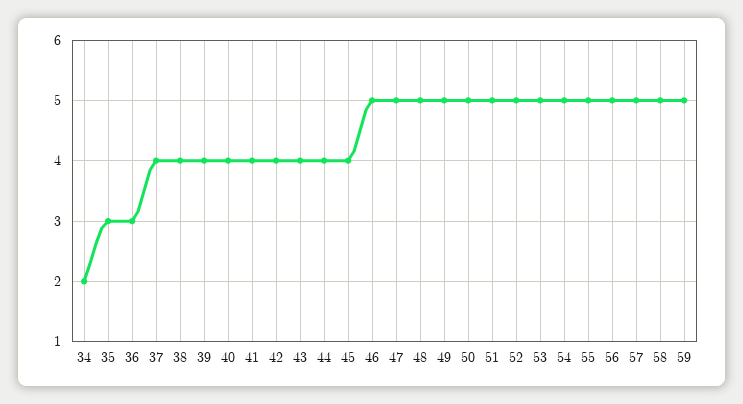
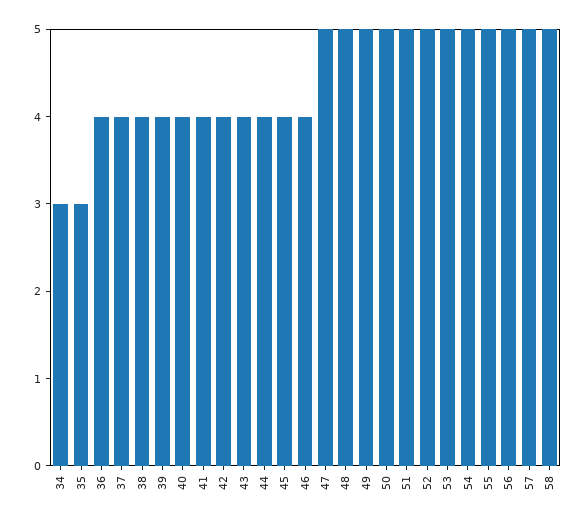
  {
-   "34": 2,
+   "34": 3,
    "35": 3,
-   "36": 3,
+   "36": 4,
    "37": 4,
    "38": 4,
    "39": 4,
    "40": 4,
    "41": 4,
    "42": 4,
    "43": 4,
    "44": 4,
    "45": 4,
-   "46": 5,
+   "46": 4,
    "47": 5,
    "48": 5,
    "49": 5,
    "50": 5,
    "51": 5,
    "52": 5,
    "53": 5,
    "54": 5,
    "55": 5,
    "56": 5,
    "57": 5,
-   "58": 5,
+   "58": 5
-   "59": 5
  }

